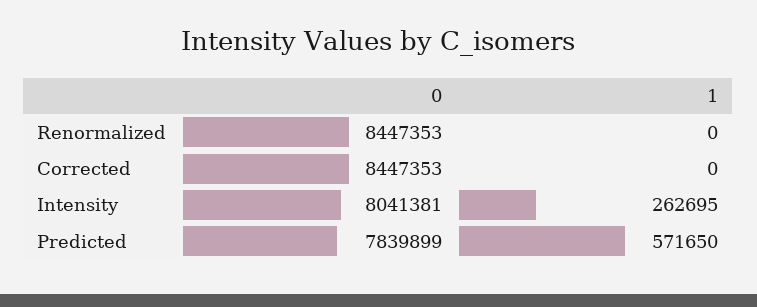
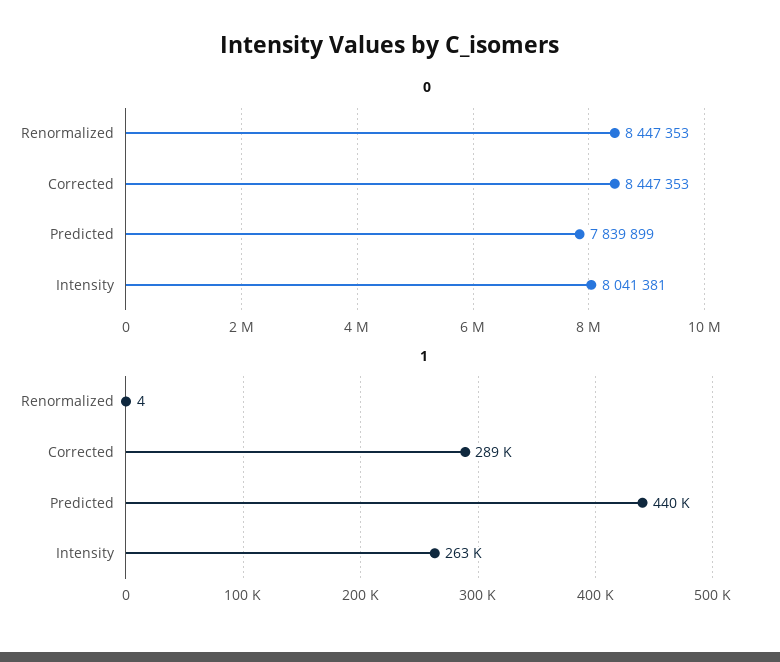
  {
    "0": {
      "Renormalized": 8447353,
      "Corrected": 8447353,
      "Intensity": 8041381,
      "Predicted": 7839899
    },
    "1": {
-     "Renormalized": 0,
+     "Renormalized": 4,
-     "Corrected": 0,
+     "Corrected": 289000,
      "Intensity": 262695,
-     "Predicted": 571650
+     "Predicted": 440000
    }
  }

